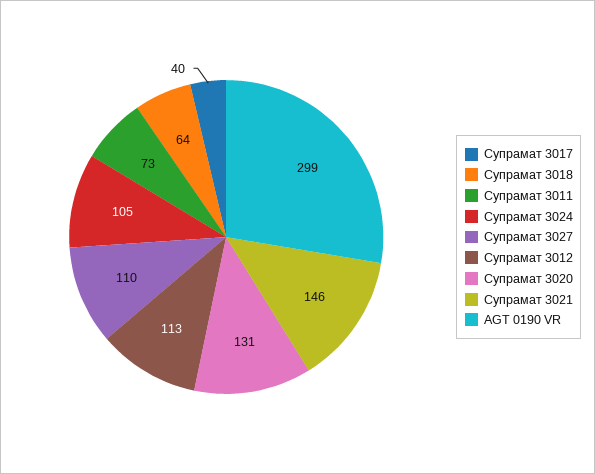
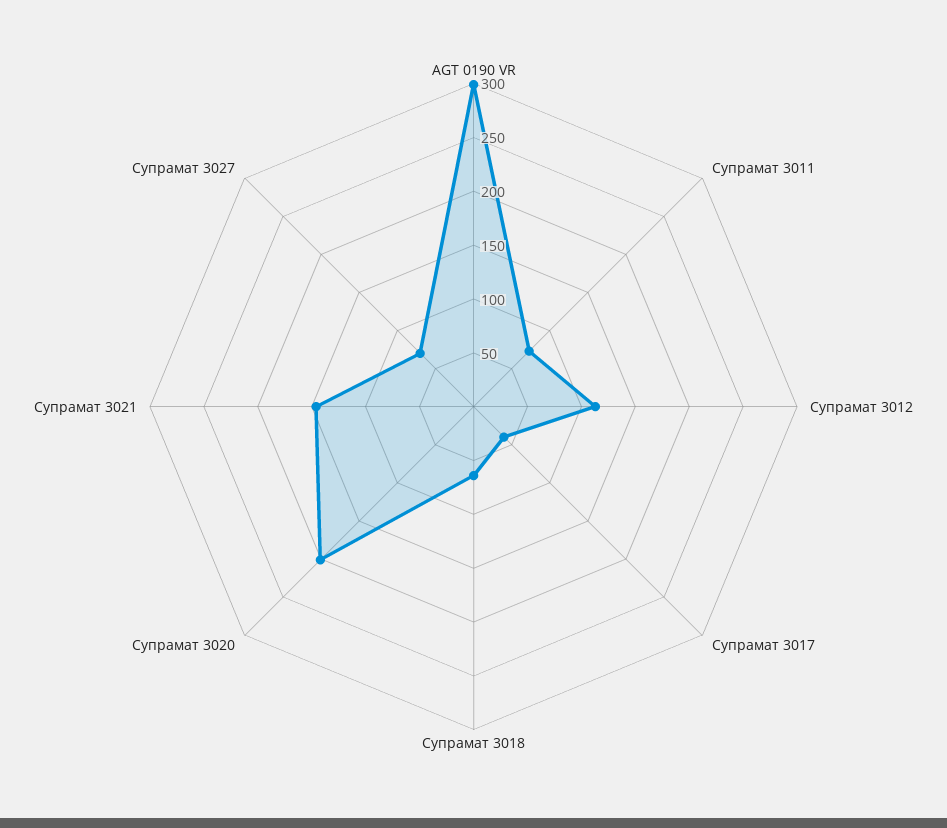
  {
    "Супрамат 3017": 40,
    "Супрамат 3018": 64,
    "Супрамат 3011": 73,
-   "Супрамат 3024": 105,
-   "Супрамат 3027": 110,
+   "Супрамат 3027": 70,
    "Супрамат 3012": 113,
-   "Супрамат 3020": 131,
+   "Супрамат 3020": 200,
    "Супрамат 3021": 146,
    "AGT 0190 VR": 299
  }

